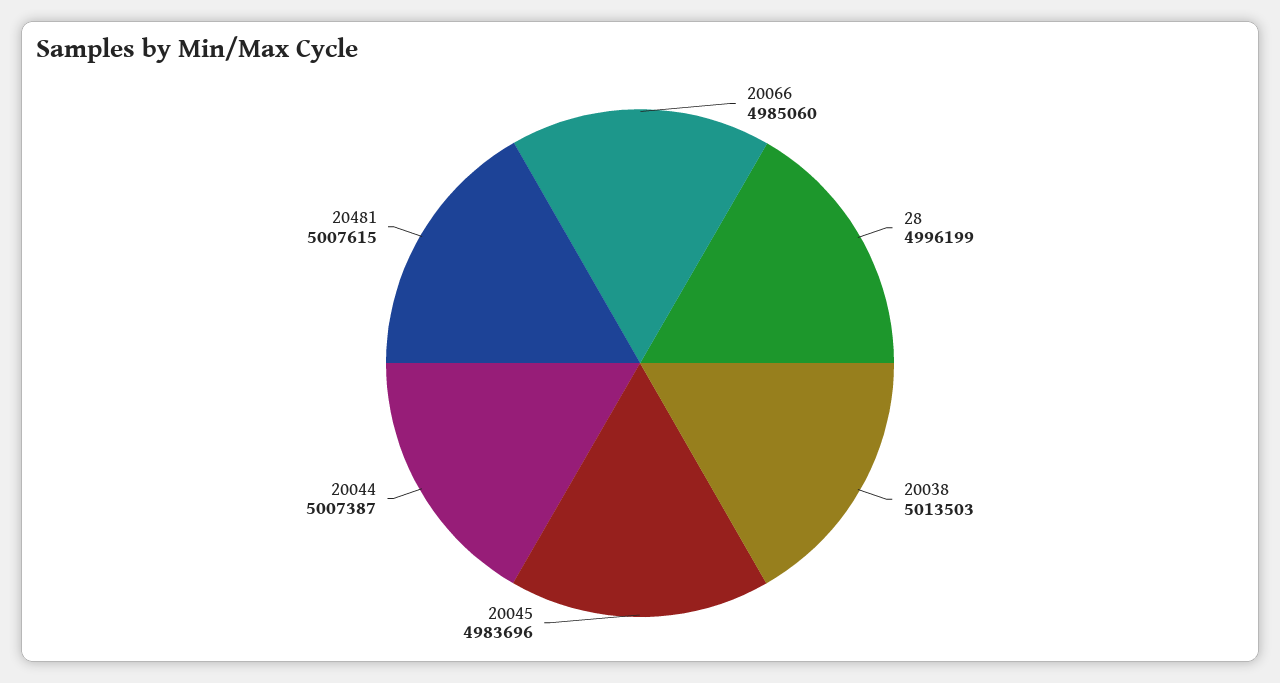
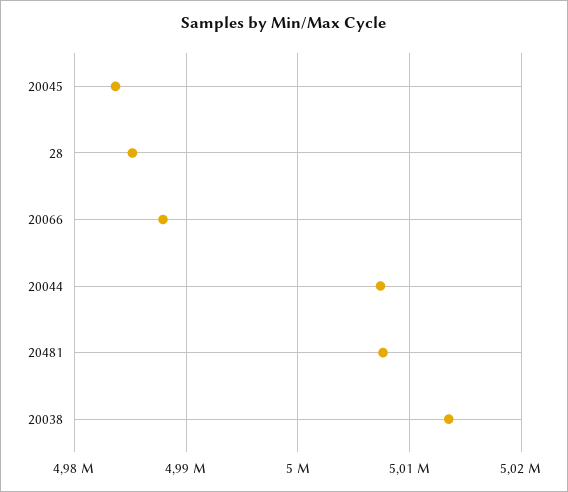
  {
-   "20066": 4985060,
+   "20066": 4988000,
-   "28": 4996199,
+   "28": 4985000,
    "20038": 5013503,
    "20045": 4983696,
    "20044": 5007387,
    "20481": 5007615
  }

